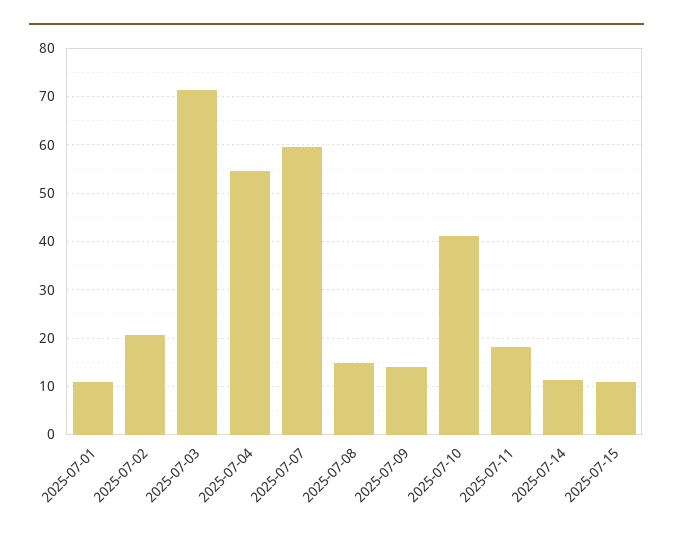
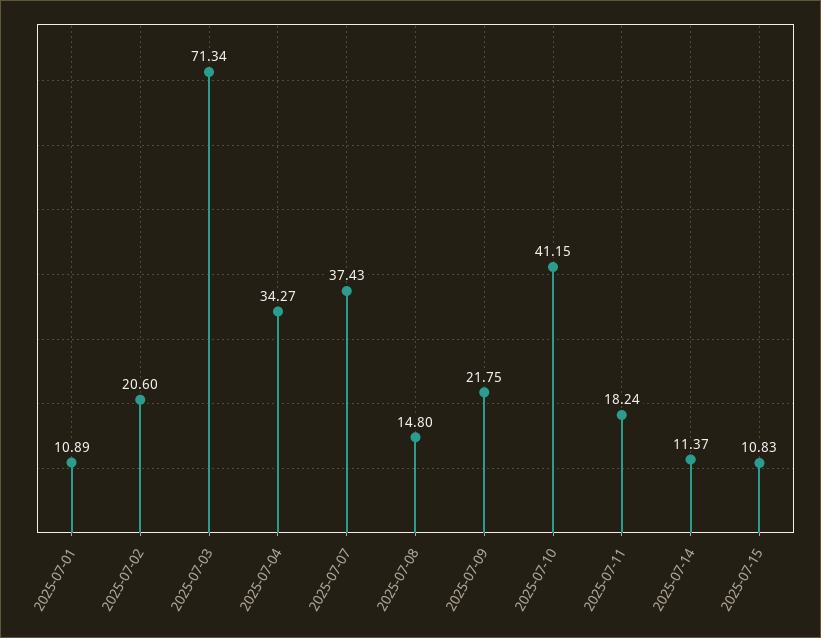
  {
    "2025-07-01": 10.89,
    "2025-07-02": 20.6,
    "2025-07-03": 71.34,
-   "2025-07-04": 54,
+   "2025-07-04": 34.27,
-   "2025-07-07": 60,
+   "2025-07-07": 37.43,
    "2025-07-08": 14.8,
-   "2025-07-09": 14,
+   "2025-07-09": 21.75,
    "2025-07-10": 41.15,
    "2025-07-11": 18.24,
    "2025-07-14": 11.37,
    "2025-07-15": 10.83
  }

